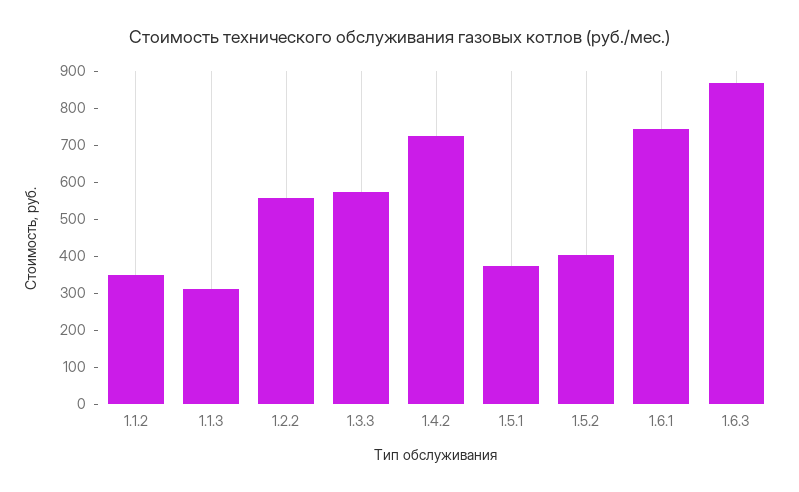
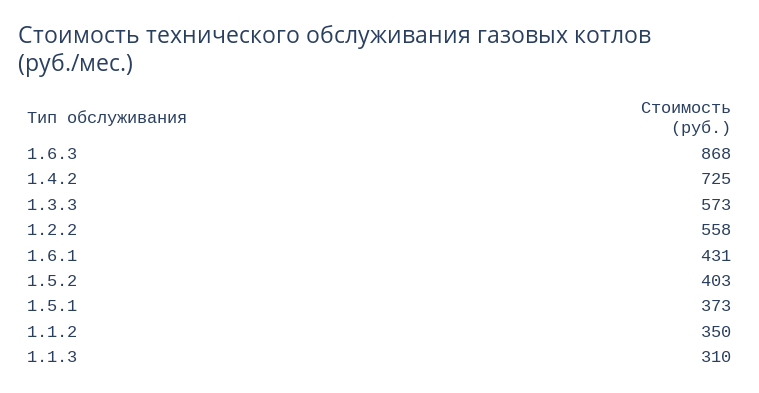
  {
    "1.1.2": 350,
    "1.1.3": 310,
    "1.2.2": 558,
    "1.3.3": 573,
    "1.4.2": 725,
    "1.5.1": 373,
    "1.5.2": 403,
-   "1.6.1": 750,
+   "1.6.1": 431,
    "1.6.3": 868
  }

